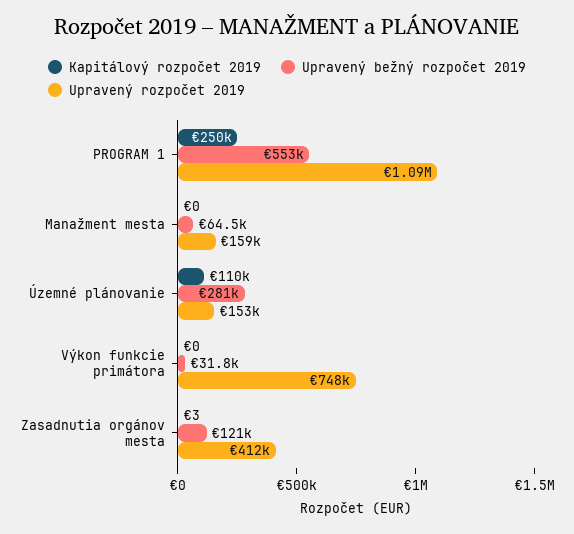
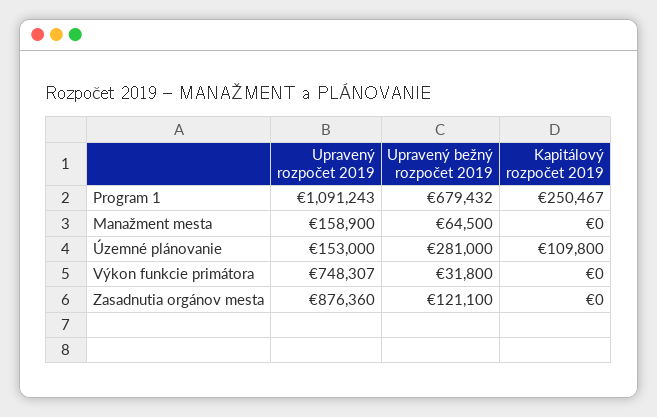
  {
    "Kapitálový rozpočet 2019": {
      "PROGRAM 1": 250467,
      "Manažment mesta": 0,
      "Územné plánovanie": 109800,
      "Výkon funkcie primátora": 0,
-     "Zasadnutia orgánov mesta": 3
+     "Zasadnutia orgánov mesta": 0
    },
    "Upravený bežný rozpočet 2019": {
-     "PROGRAM 1": 553000,
+     "PROGRAM 1": 679432,
      "Manažment mesta": 64500,
      "Územné plánovanie": 281000,
      "Výkon funkcie primátora": 31800,
      "Zasadnutia orgánov mesta": 121100
    },
    "Upravený rozpočet 2019": {
      "PROGRAM 1": 1091243,
      "Manažment mesta": 158900,
      "Územné plánovanie": 153000,
      "Výkon funkcie primátora": 748307,
-     "Zasadnutia orgánov mesta": 412000
+     "Zasadnutia orgánov mesta": 876360
    }
  }

